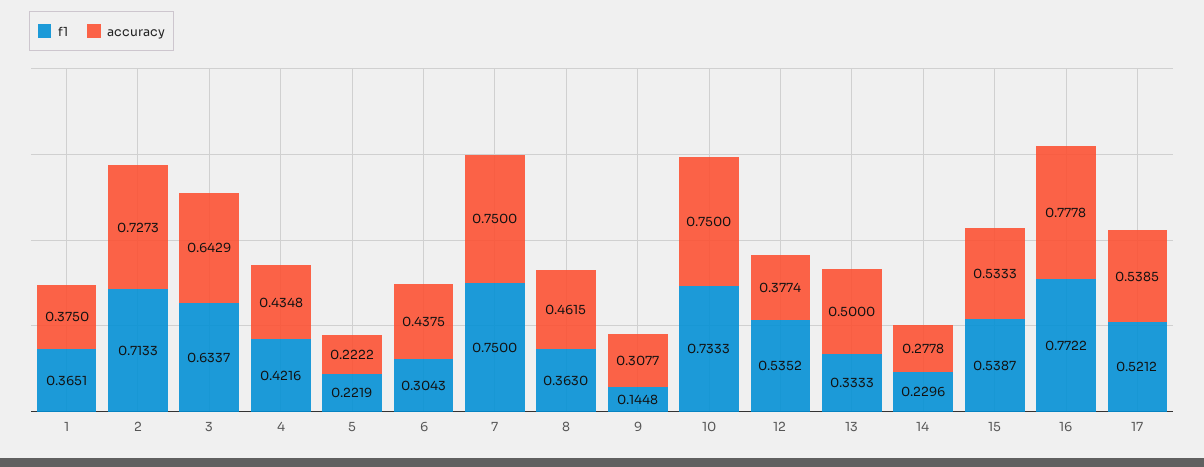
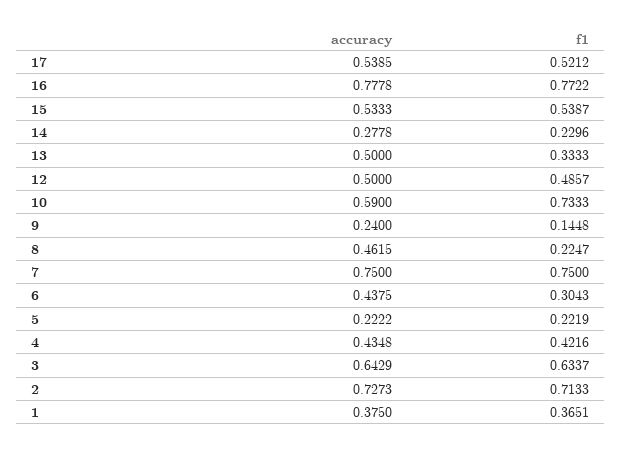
  {
    "f1": {
      "1": 0.3651,
      "2": 0.7133,
      "3": 0.6337,
      "4": 0.4216,
      "5": 0.2219,
      "6": 0.3043,
      "7": 0.75,
-     "8": 0.363,
+     "8": 0.2247,
      "9": 0.1448,
      "10": 0.7333,
-     "12": 0.5352,
+     "12": 0.4857,
      "13": 0.3333,
      "14": 0.2296,
      "15": 0.5387,
      "16": 0.7722,
      "17": 0.5212
    },
    "accuracy": {
      "1": 0.375,
      "2": 0.7273,
      "3": 0.6429,
      "4": 0.4348,
      "5": 0.2222,
      "6": 0.4375,
      "7": 0.75,
      "8": 0.4615,
-     "9": 0.3077,
+     "9": 0.24,
-     "10": 0.75,
+     "10": 0.59,
-     "12": 0.3774,
+     "12": 0.5,
      "13": 0.5,
      "14": 0.2778,
      "15": 0.5333,
      "16": 0.7778,
      "17": 0.5385
    }
  }

